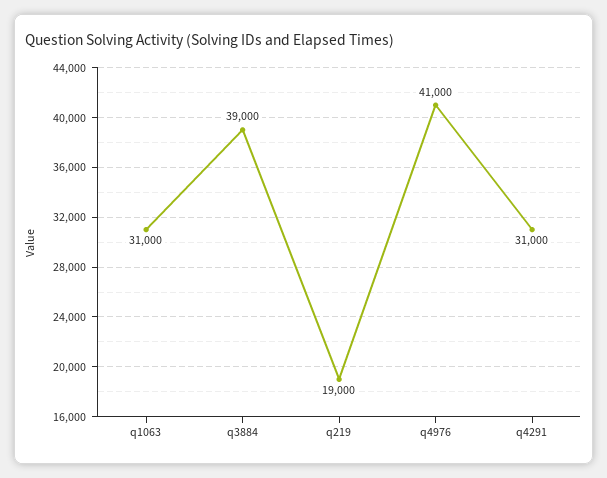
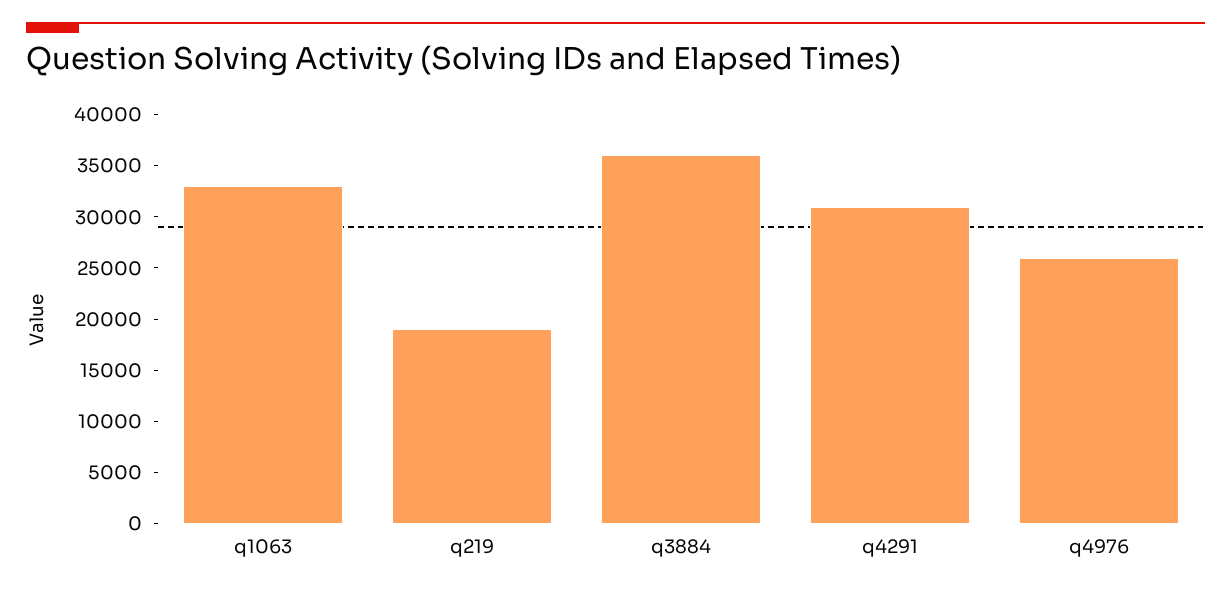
  {
-   "q1063": 31000,
+   "q1063": 33000,
-   "q3884": 39000,
+   "q3884": 36000,
    "q219": 19000,
-   "q4976": 41000,
+   "q4976": 26000,
    "q4291": 31000
  }

